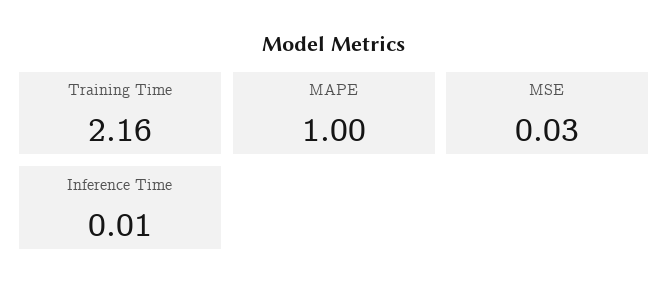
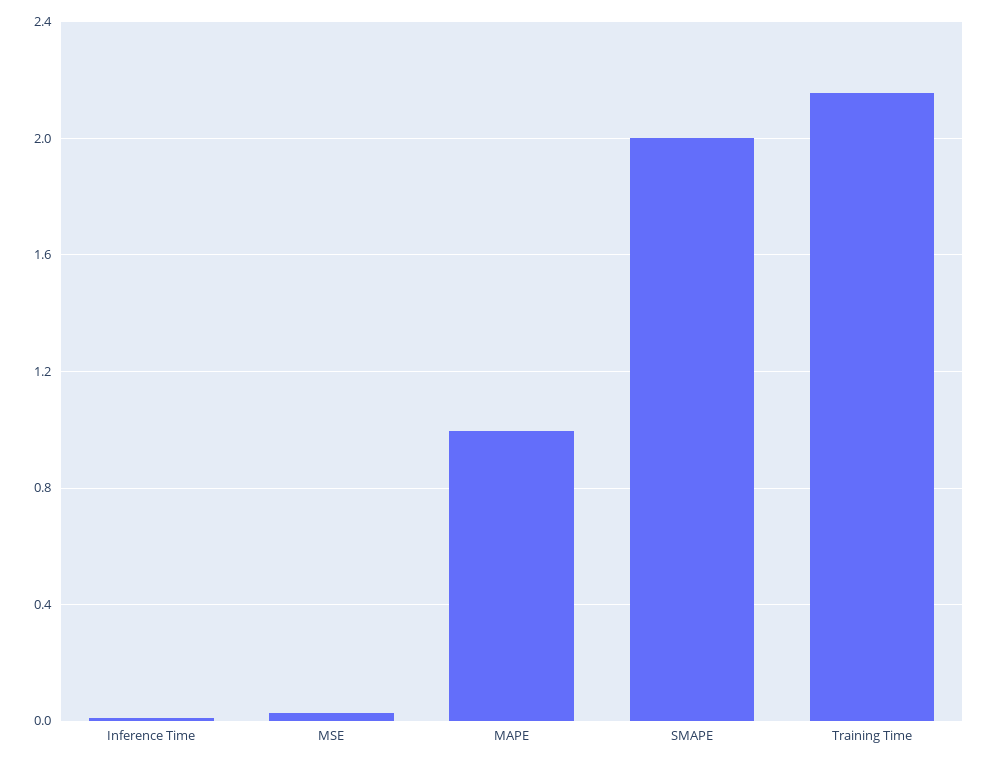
  {
    "Training Time": 2.16,
    "MAPE": 1,
    "MSE": 0.03,
-   "Inference Time": 0.01
+   "Inference Time": 0.01,
+   "SMAPE": 2
  }

